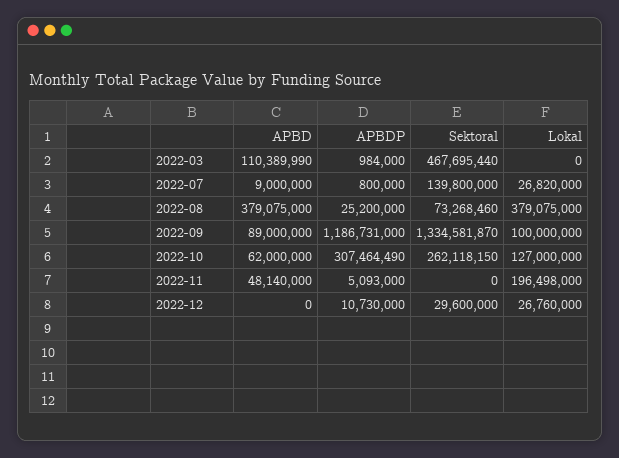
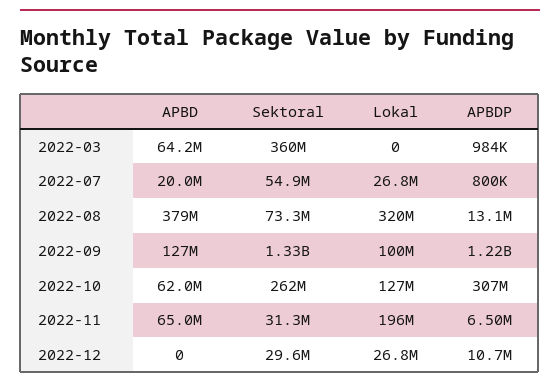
  {
    "APBD": {
-     "2022-03": 110389990,
+     "2022-03": 64200000,
-     "2022-07": 9000000,
+     "2022-07": 20000000,
      "2022-08": 379075000,
-     "2022-09": 89000000,
+     "2022-09": 127000000,
      "2022-10": 62000000,
-     "2022-11": 48140000,
+     "2022-11": 65000000,
      "2022-12": 0
    },
    "APBDP": {
      "2022-03": 984000,
      "2022-07": 800000,
-     "2022-08": 25200000,
+     "2022-08": 13100000,
-     "2022-09": 1186731000,
+     "2022-09": 1220000000,
      "2022-10": 307464490,
-     "2022-11": 5093000,
+     "2022-11": 6500000,
      "2022-12": 10730000
    },
    "Sektoral": {
-     "2022-03": 467695440,
+     "2022-03": 360000000,
-     "2022-07": 139800000,
+     "2022-07": 54900000,
      "2022-08": 73268460,
      "2022-09": 1334581870,
      "2022-10": 262118150,
-     "2022-11": 0,
+     "2022-11": 31300000,
      "2022-12": 29600000
    },
    "Lokal": {
      "2022-03": 0,
      "2022-07": 26820000,
-     "2022-08": 379075000,
+     "2022-08": 320000000,
      "2022-09": 100000000,
      "2022-10": 127000000,
      "2022-11": 196498000,
      "2022-12": 26760000
    }
  }

